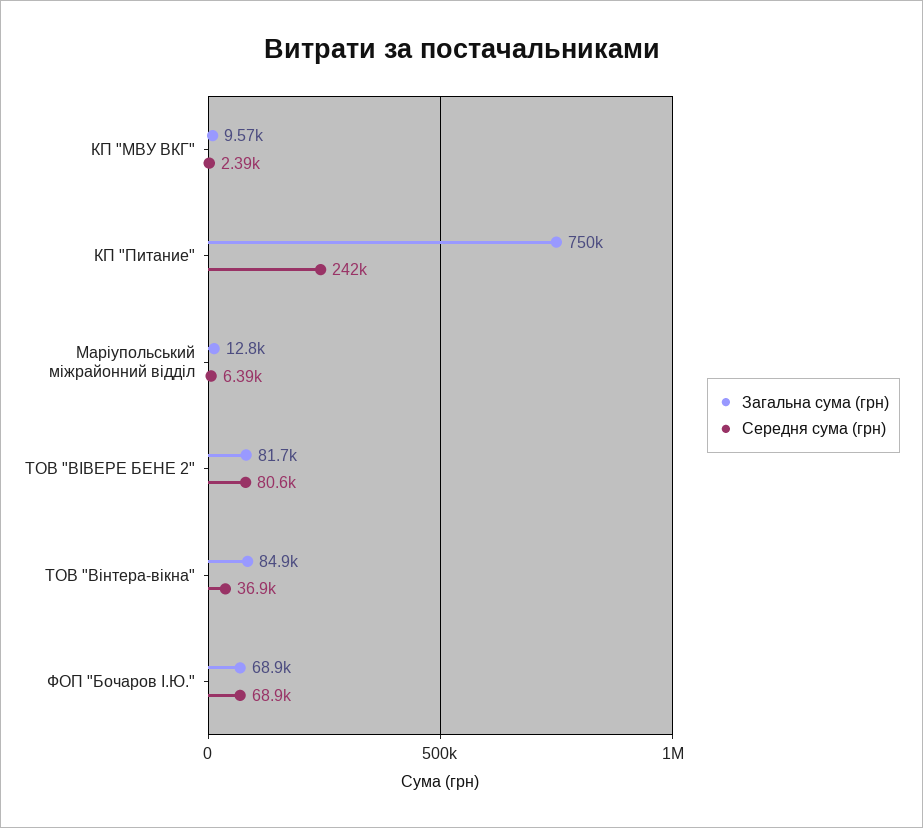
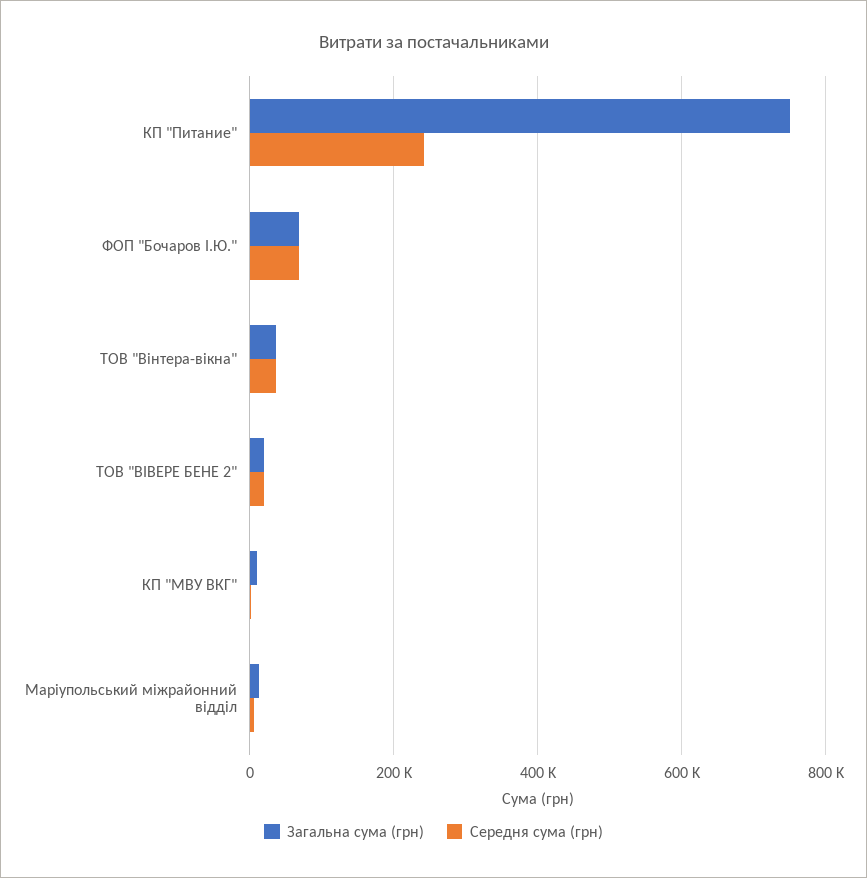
  {
    "Загальна сума (грн)": {
      "КП \"МВУ ВКГ\"": 9570,
      "КП \"Питание\"": 750000,
      "Маріупольський міжрайонний відділ": 12800,
-     "ТОВ \"ВІВЕРЕ БЕНЕ 2\"": 81700,
+     "ТОВ \"ВІВЕРЕ БЕНЕ 2\"": 20000,
-     "ТОВ \"Вінтера-вікна\"": 84900,
+     "ТОВ \"Вінтера-вікна\"": 40000,
      "ФОП \"Бочаров І.Ю.\"": 68900
    },
    "Середня сума (грн)": {
      "КП \"МВУ ВКГ\"": 2390,
      "КП \"Питание\"": 242000,
      "Маріупольський міжрайонний відділ": 6390,
-     "ТОВ \"ВІВЕРЕ БЕНЕ 2\"": 80600,
+     "ТОВ \"ВІВЕРЕ БЕНЕ 2\"": 20000,
      "ТОВ \"Вінтера-вікна\"": 36900,
      "ФОП \"Бочаров І.Ю.\"": 68900
    }
  }

